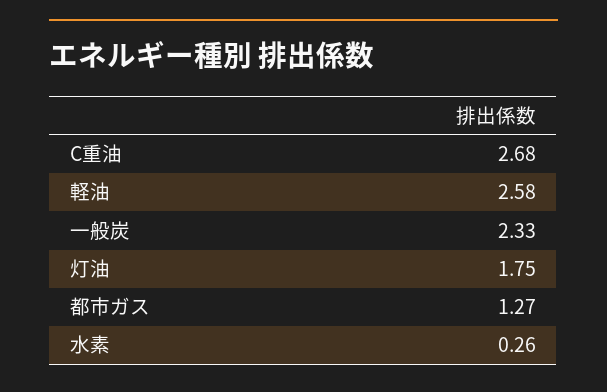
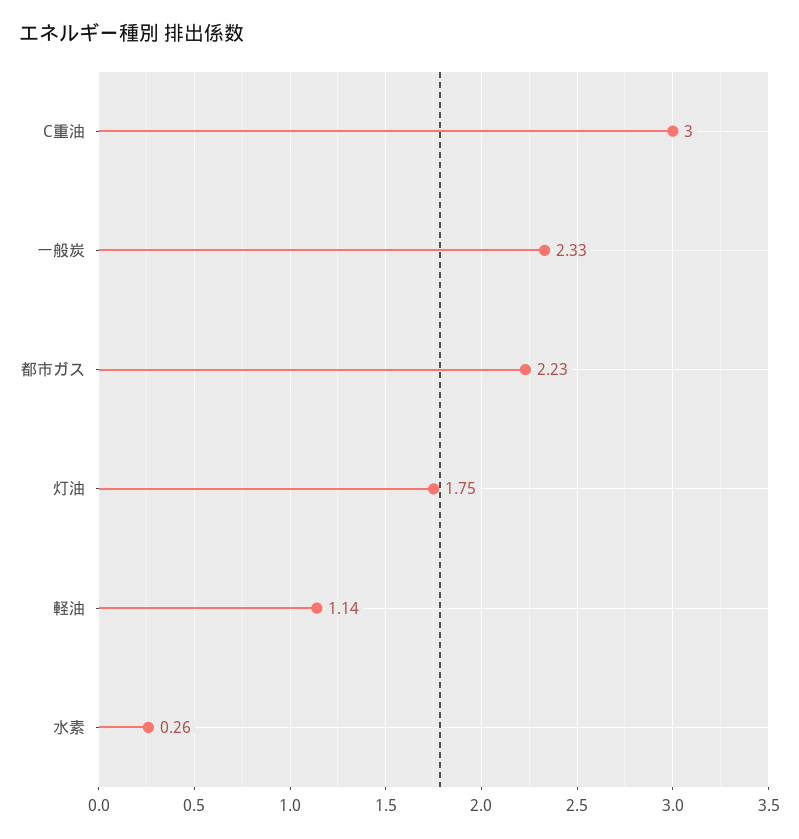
  {
-   "C重油": 2.68,
+   "C重油": 3,
-   "軽油": 2.58,
+   "軽油": 1.14,
    "一般炭": 2.33,
    "灯油": 1.75,
-   "都市ガス": 1.27,
+   "都市ガス": 2.23,
    "水素": 0.26
  }

